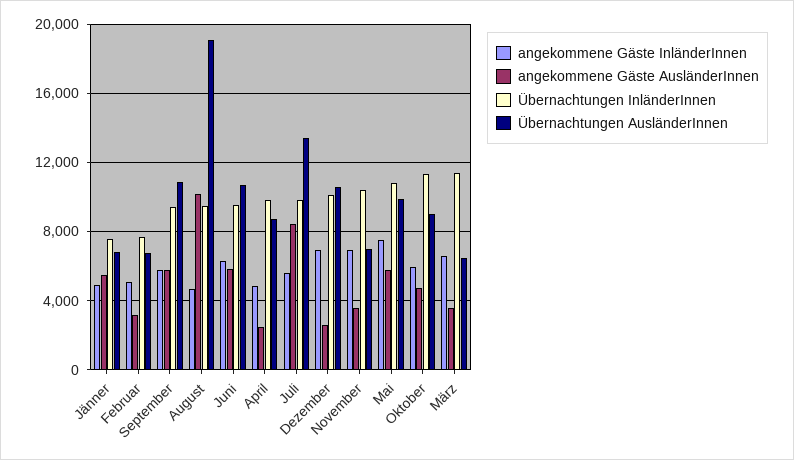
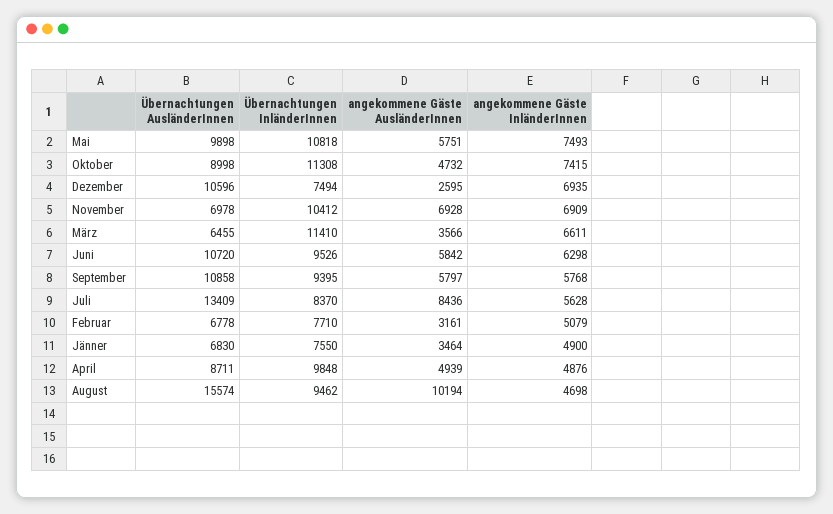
  {
    "angekommene Gäste InländerInnen": {
      "Jänner": 4900,
      "Februar": 5079,
      "September": 5768,
      "August": 4698,
      "Juni": 6298,
      "April": 4876,
      "Juli": 5628,
      "Dezember": 6935,
      "November": 6909,
      "Mai": 7493,
-     "Oktober": 6000,
+     "Oktober": 7415,
      "März": 6611
    },
    "angekommene Gäste AusländerInnen": {
-     "Jänner": 5500,
+     "Jänner": 3464,
      "Februar": 3161,
      "September": 5797,
      "August": 10194,
      "Juni": 5842,
-     "April": 2500,
+     "April": 4939,
      "Juli": 8436,
      "Dezember": 2595,
-     "November": 3500,
+     "November": 6928,
      "Mai": 5751,
      "Oktober": 4732,
      "März": 3566
    },
    "Übernachtungen InländerInnen": {
      "Jänner": 7550,
      "Februar": 7710,
      "September": 9395,
      "August": 9462,
      "Juni": 9526,
      "April": 9848,
-     "Juli": 10000,
+     "Juli": 8370,
-     "Dezember": 10000,
+     "Dezember": 7494,
      "November": 10412,
      "Mai": 10818,
      "Oktober": 11308,
      "März": 11410
    },
    "Übernachtungen AusländerInnen": {
      "Jänner": 6830,
      "Februar": 6778,
      "September": 10858,
-     "August": 19000,
+     "August": 15574,
      "Juni": 10720,
      "April": 8711,
      "Juli": 13409,
      "Dezember": 10596,
      "November": 6978,
      "Mai": 9898,
      "Oktober": 8998,
      "März": 6455
    }
  }

